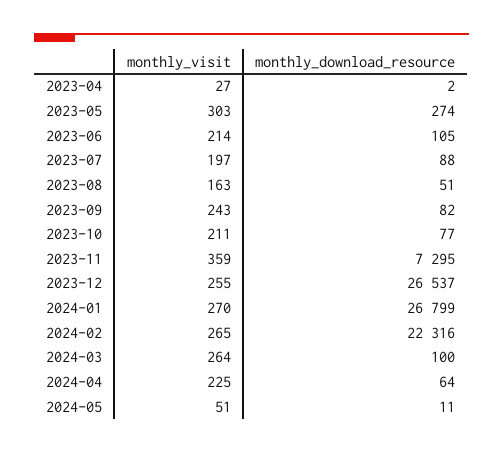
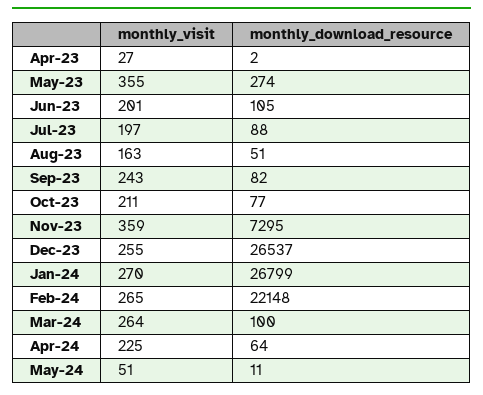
  {
    "monthly_visit": {
      "2023-04": 27,
-     "2023-05": 303,
+     "2023-05": 355,
-     "2023-06": 214,
+     "2023-06": 201,
      "2023-07": 197,
      "2023-08": 163,
      "2023-09": 243,
      "2023-10": 211,
      "2023-11": 359,
      "2023-12": 255,
      "2024-01": 270,
      "2024-02": 265,
      "2024-03": 264,
      "2024-04": 225,
      "2024-05": 51
    },
    "monthly_download_resource": {
      "2023-04": 2,
      "2023-05": 274,
      "2023-06": 105,
      "2023-07": 88,
      "2023-08": 51,
      "2023-09": 82,
      "2023-10": 77,
      "2023-11": 7295,
      "2023-12": 26537,
      "2024-01": 26799,
-     "2024-02": 22316,
+     "2024-02": 22148,
      "2024-03": 100,
      "2024-04": 64,
      "2024-05": 11
    }
  }

